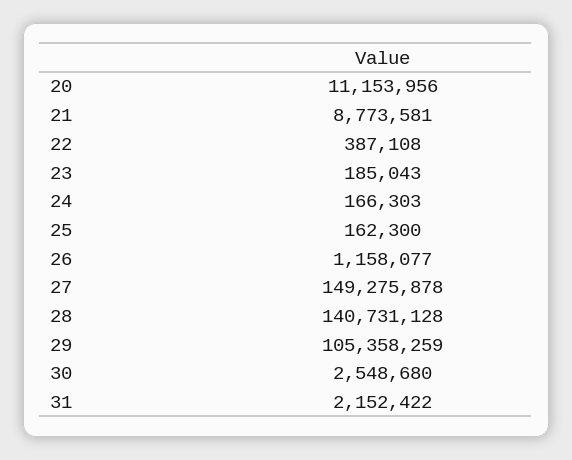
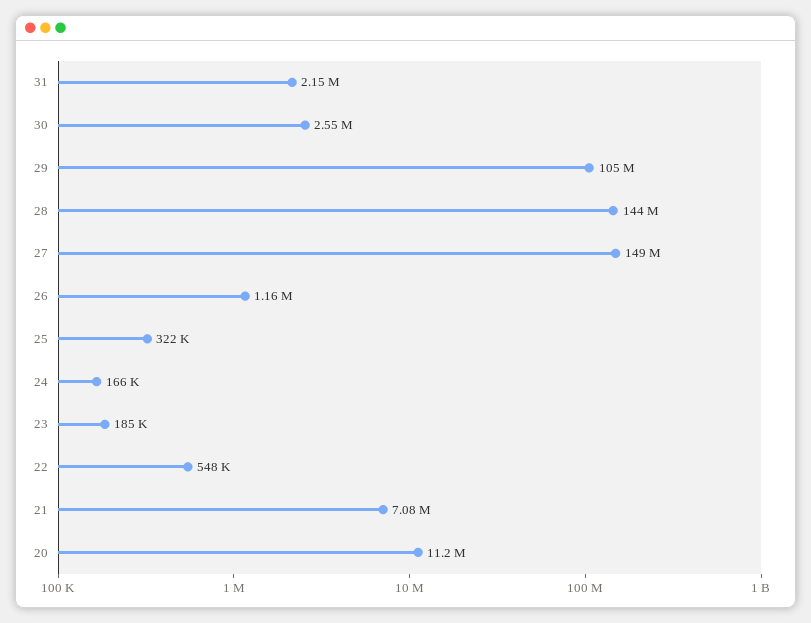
  {
    "20": 11153956,
-   "21": 8773581,
+   "21": 7080000,
-   "22": 387108,
+   "22": 548000,
    "23": 185043,
    "24": 166303,
-   "25": 162300,
+   "25": 322000,
    "26": 1158077,
    "27": 149275878,
-   "28": 140731128,
+   "28": 144000000,
    "29": 105358259,
    "30": 2548680,
    "31": 2152422
  }

